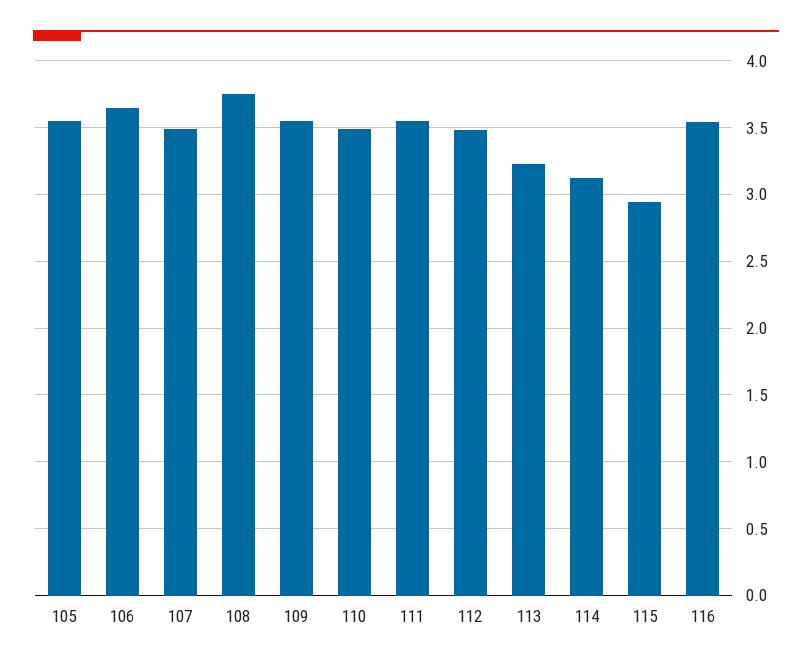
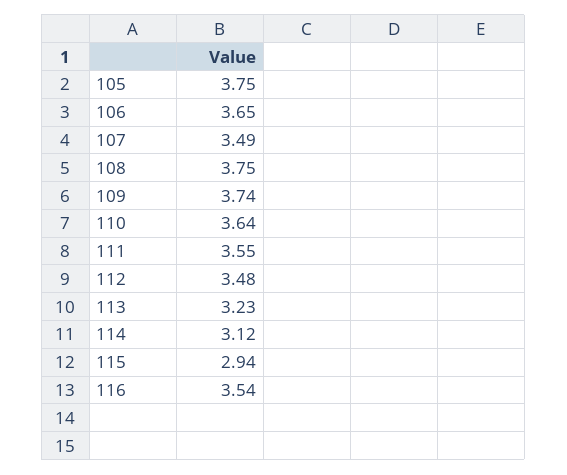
  {
-   "105": 3.55,
+   "105": 3.75,
    "106": 3.65,
    "107": 3.49,
    "108": 3.75,
-   "109": 3.55,
+   "109": 3.74,
-   "110": 3.5,
+   "110": 3.64,
    "111": 3.55,
    "112": 3.48,
    "113": 3.23,
    "114": 3.12,
    "115": 2.94,
    "116": 3.54
  }

